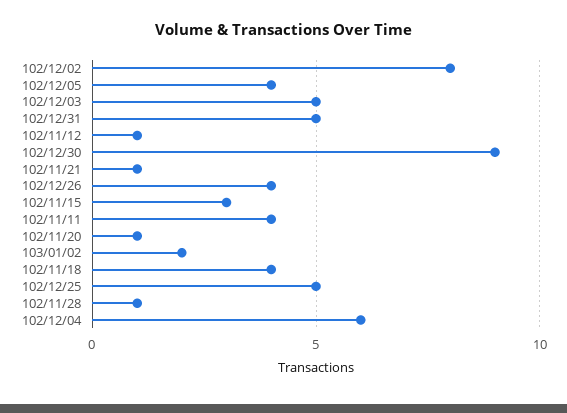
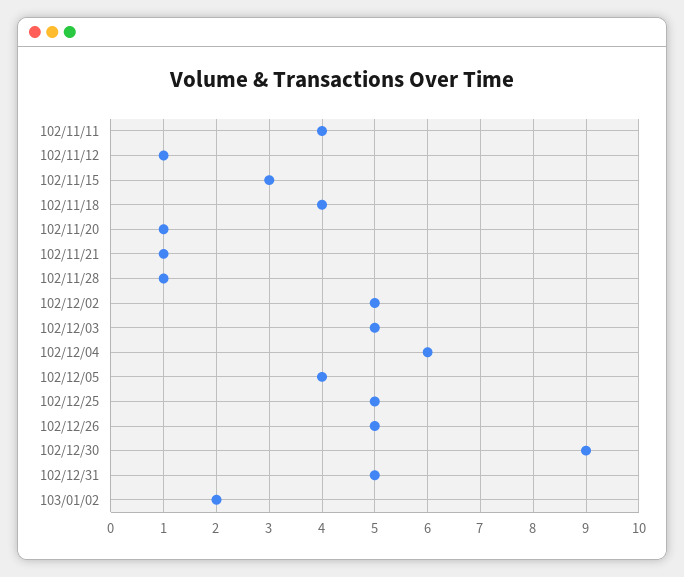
  {
-   "102/12/02": 8,
+   "102/12/02": 5,
    "102/12/05": 4,
    "102/12/03": 5,
    "102/12/31": 5,
    "102/11/12": 1,
    "102/12/30": 9,
    "102/11/21": 1,
-   "102/12/26": 4,
+   "102/12/26": 5,
    "102/11/15": 3,
    "102/11/11": 4,
    "102/11/20": 1,
    "103/01/02": 2,
    "102/11/18": 4,
    "102/12/25": 5,
    "102/11/28": 1,
    "102/12/04": 6
  }

